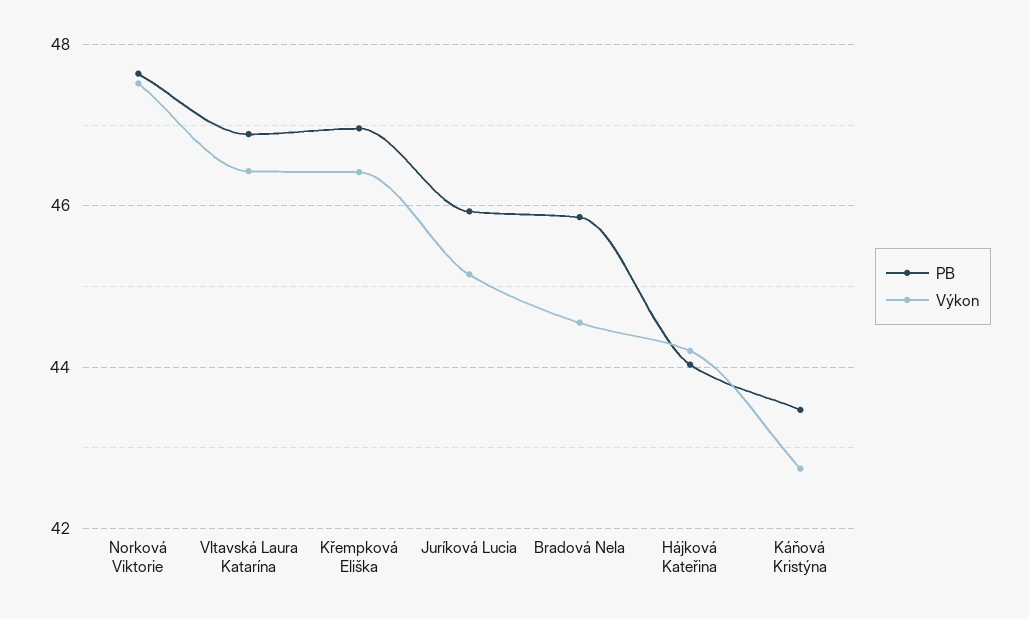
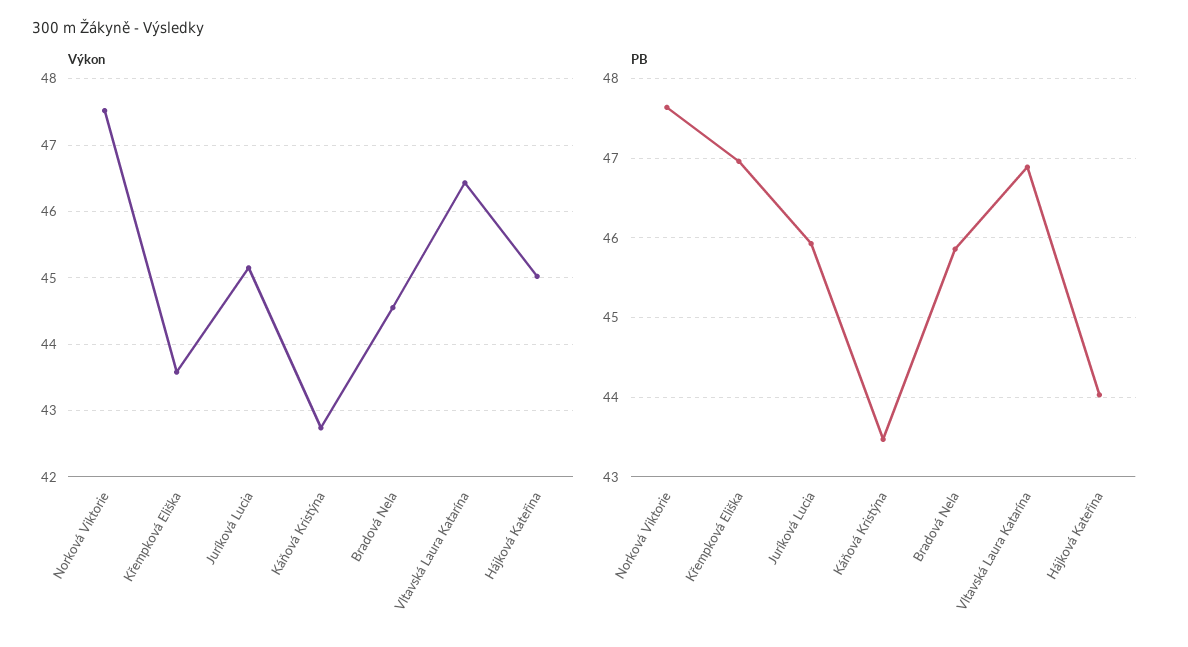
  {
    "PB": {
      "Norková Viktorie": 47.6,
      "Vltavská Laura Katarína": 46.9,
      "Křempková Eliška": 47,
      "Juríková Lucia": 45.9,
      "Bradová Nela": 45.9,
      "Hájková Kateřina": 44,
      "Káňová Kristýna": 43.5
    },
    "Výkon": {
      "Norková Viktorie": 47.5,
      "Vltavská Laura Katarína": 46.4,
-     "Křempková Eliška": 46.4,
+     "Křempková Eliška": 43.6,
      "Juríková Lucia": 45.2,
      "Bradová Nela": 44.6,
-     "Hájková Kateřina": 44.2,
+     "Hájková Kateřina": 45,
      "Káňová Kristýna": 42.7
    }
  }

